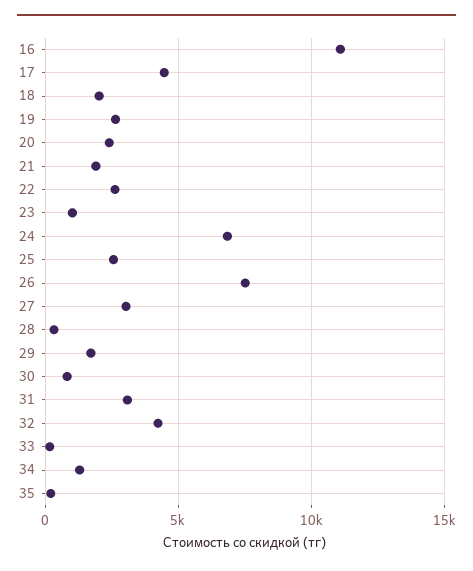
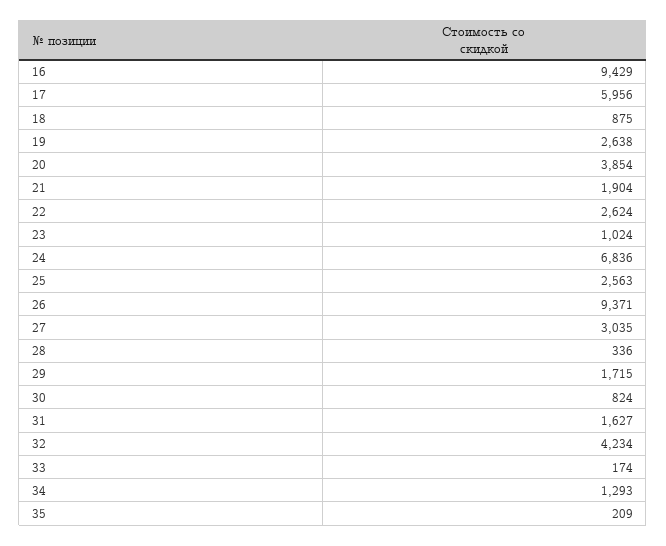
  {
-   "16": 11000,
+   "16": 9429,
-   "17": 4500,
+   "17": 5956,
-   "18": 2000,
+   "18": 875,
    "19": 2638,
-   "20": 2500,
+   "20": 3854,
    "21": 1904,
    "22": 2624,
    "23": 1024,
    "24": 6836,
    "25": 2563,
-   "26": 7500,
+   "26": 9371,
    "27": 3035,
    "28": 336,
    "29": 1715,
    "30": 824,
-   "31": 3000,
+   "31": 1627,
    "32": 4234,
    "33": 174,
    "34": 1293,
    "35": 209
  }

